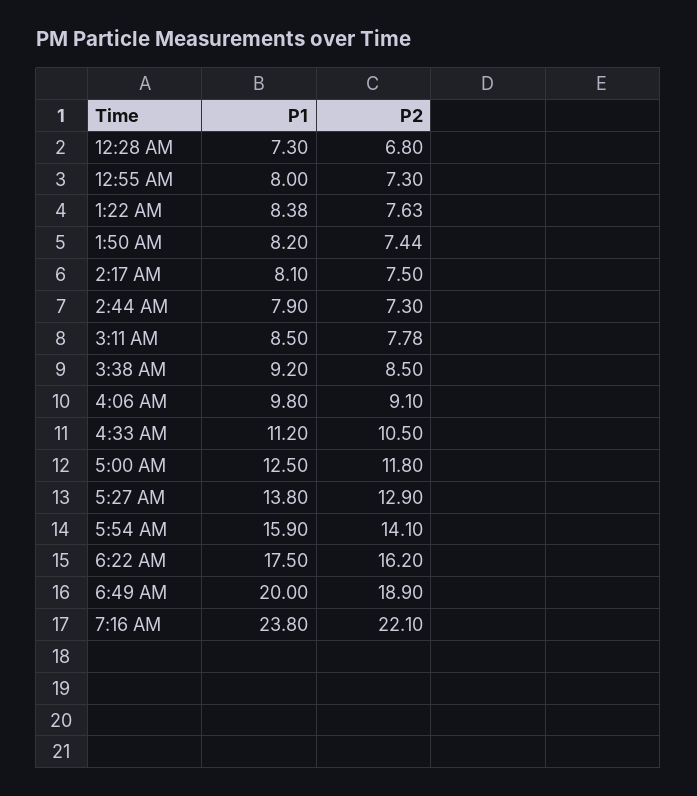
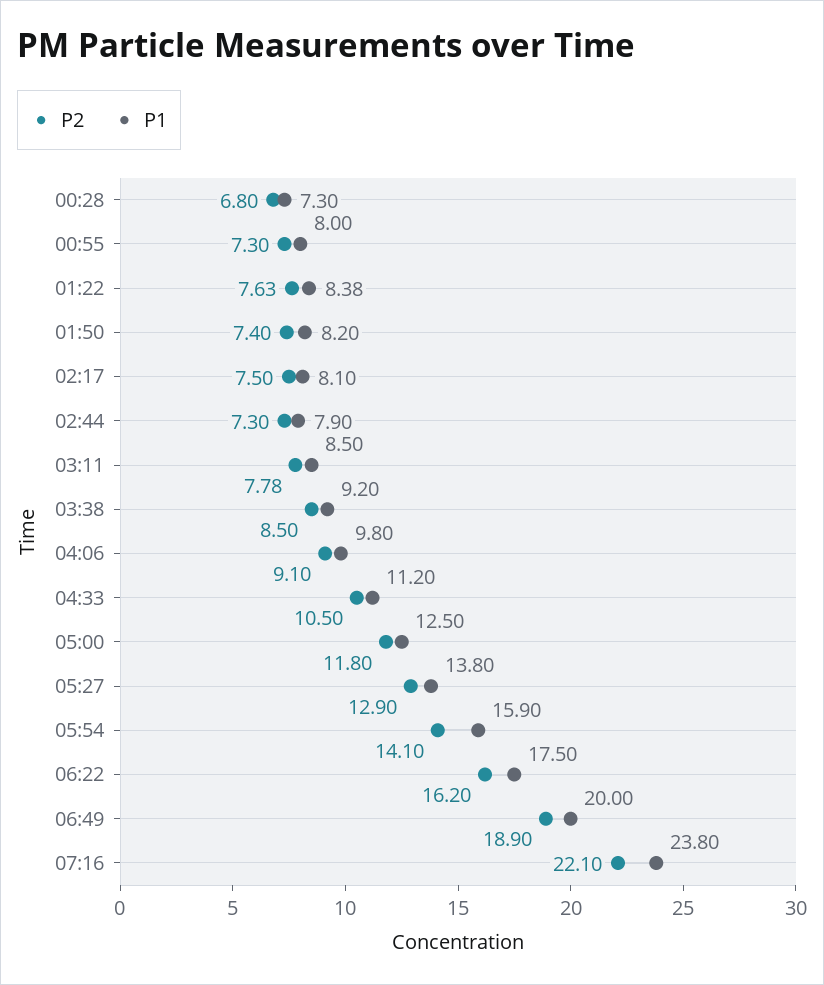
  {
    "P1": {
      "12:28 AM": 7.3,
      "12:55 AM": 8,
      "1:22 AM": 8.38,
      "1:50 AM": 8.2,
      "2:17 AM": 8.1,
      "2:44 AM": 7.9,
      "3:11 AM": 8.5,
      "3:38 AM": 9.2,
      "4:06 AM": 9.8,
      "4:33 AM": 11.2,
      "5:00 AM": 12.5,
      "5:27 AM": 13.8,
      "5:54 AM": 15.9,
      "6:22 AM": 17.5,
      "6:49 AM": 20,
      "7:16 AM": 23.8
    },
    "P2": {
      "12:28 AM": 6.8,
      "12:55 AM": 7.3,
      "1:22 AM": 7.63,
-     "1:50 AM": 7.44,
+     "1:50 AM": 7.4,
      "2:17 AM": 7.5,
      "2:44 AM": 7.3,
      "3:11 AM": 7.78,
      "3:38 AM": 8.5,
      "4:06 AM": 9.1,
      "4:33 AM": 10.5,
      "5:00 AM": 11.8,
      "5:27 AM": 12.9,
      "5:54 AM": 14.1,
      "6:22 AM": 16.2,
      "6:49 AM": 18.9,
      "7:16 AM": 22.1
    }
  }

